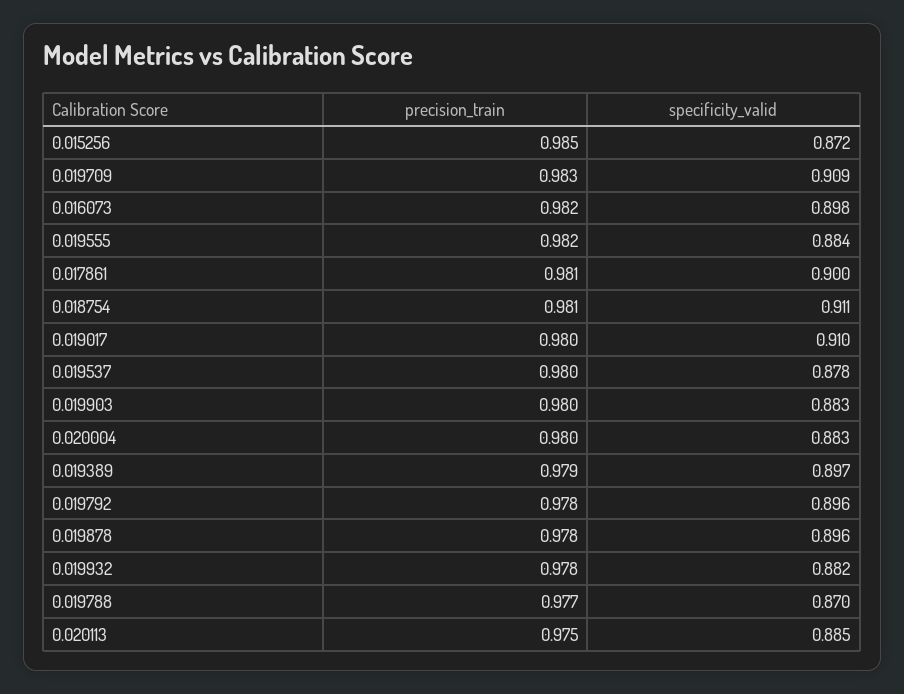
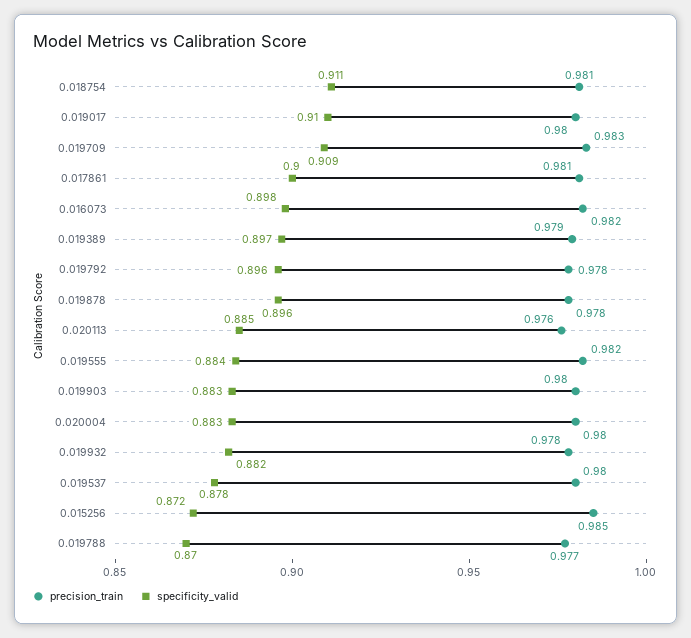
  {
    "precision_train": {
      "0.015256": 0.985,
      "0.019709": 0.983,
      "0.016073": 0.982,
      "0.019555": 0.982,
      "0.017861": 0.981,
      "0.018754": 0.981,
      "0.019017": 0.98,
      "0.019537": 0.98,
      "0.019903": 0.98,
      "0.020004": 0.98,
      "0.019389": 0.979,
      "0.019792": 0.978,
      "0.019878": 0.978,
      "0.019932": 0.978,
      "0.019788": 0.977,
-     "0.020113": 0.975
+     "0.020113": 0.976
    },
    "specificity_valid": {
      "0.015256": 0.872,
      "0.019709": 0.909,
      "0.016073": 0.898,
      "0.019555": 0.884,
      "0.017861": 0.9,
      "0.018754": 0.911,
      "0.019017": 0.91,
      "0.019537": 0.878,
      "0.019903": 0.883,
      "0.020004": 0.883,
      "0.019389": 0.897,
      "0.019792": 0.896,
      "0.019878": 0.896,
      "0.019932": 0.882,
      "0.019788": 0.87,
      "0.020113": 0.885
    }
  }

